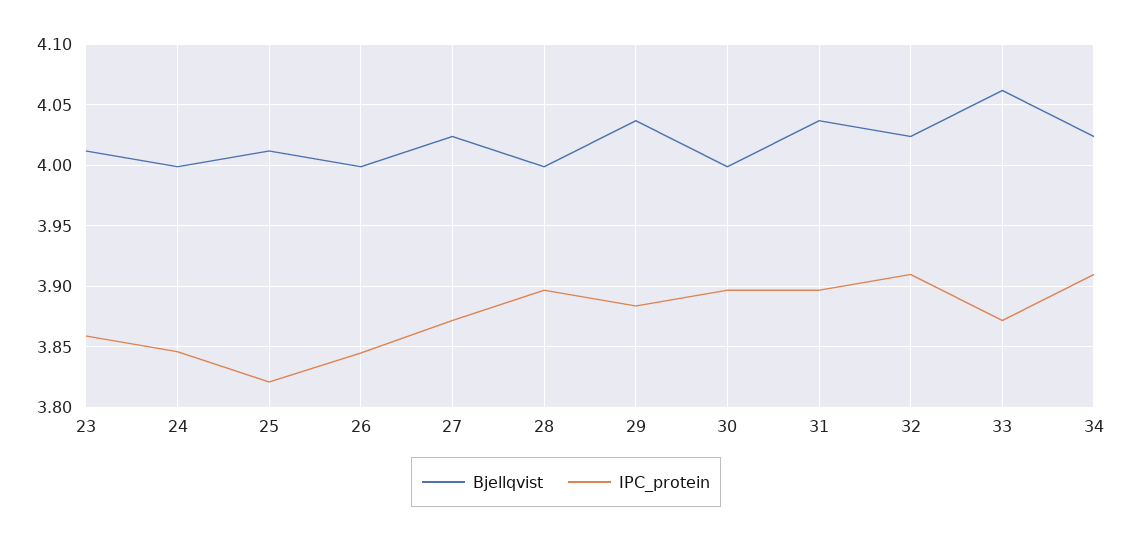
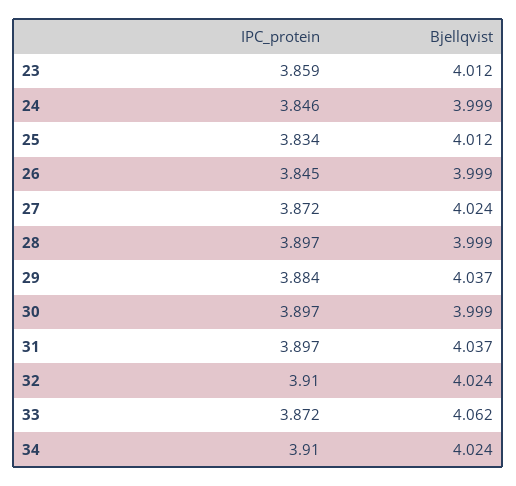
  {
    "Bjellqvist": {
      "23": 4.012,
      "24": 3.999,
      "25": 4.012,
      "26": 3.999,
      "27": 4.024,
      "28": 3.999,
      "29": 4.037,
      "30": 3.999,
      "31": 4.037,
      "32": 4.024,
      "33": 4.062,
      "34": 4.024
    },
    "IPC_protein": {
      "23": 3.859,
      "24": 3.846,
-     "25": 3.82,
+     "25": 3.834,
      "26": 3.845,
      "27": 3.872,
      "28": 3.897,
      "29": 3.884,
      "30": 3.897,
      "31": 3.897,
      "32": 3.91,
      "33": 3.872,
      "34": 3.91
    }
  }

